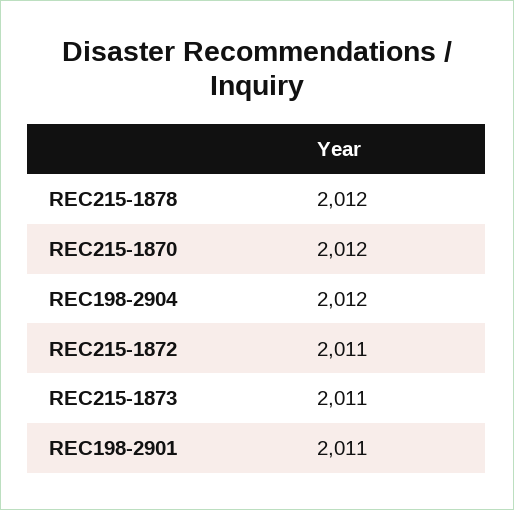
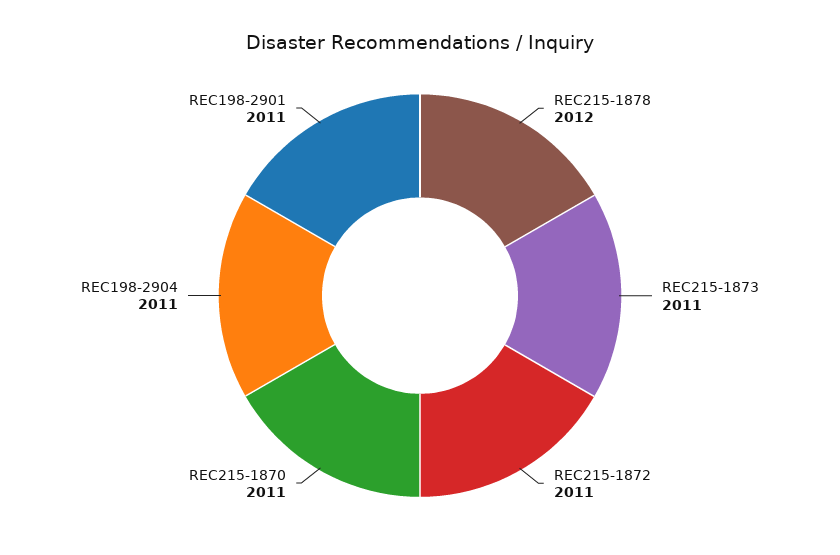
  {
    "REC215-1878": 2012,
-   "REC215-1870": 2012,
+   "REC215-1870": 2011,
-   "REC198-2904": 2012,
+   "REC198-2904": 2011,
    "REC215-1872": 2011,
    "REC215-1873": 2011,
    "REC198-2901": 2011
  }

